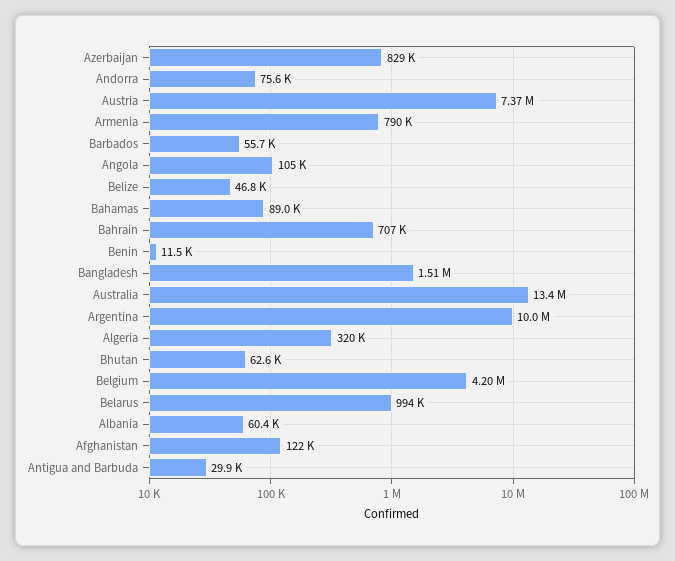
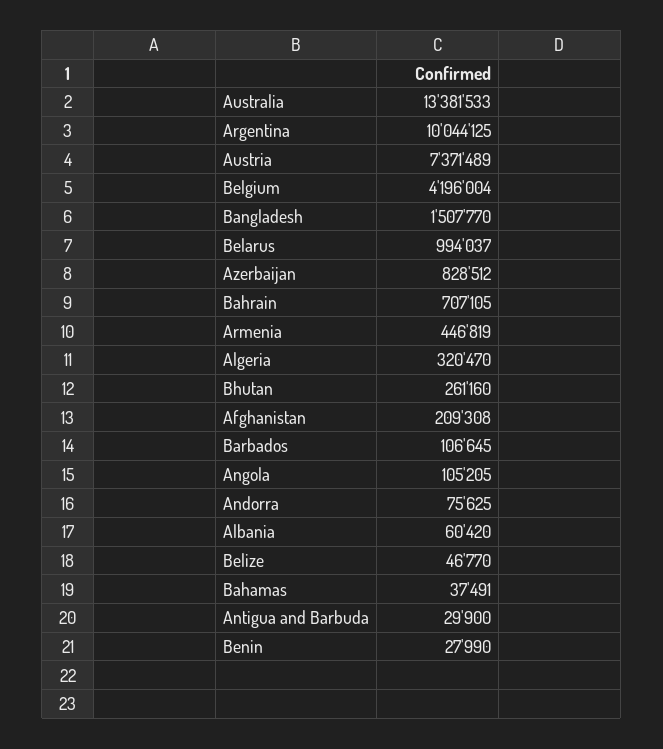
  {
    "Azerbaijan": 828512,
    "Andorra": 75625,
    "Austria": 7371489,
-   "Armenia": 790000,
+   "Armenia": 446819,
-   "Barbados": 55700,
+   "Barbados": 106645,
    "Angola": 105205,
    "Belize": 46770,
-   "Bahamas": 89000,
+   "Bahamas": 37491,
    "Bahrain": 707105,
-   "Benin": 11500,
+   "Benin": 27990,
    "Bangladesh": 1507770,
    "Australia": 13381533,
    "Argentina": 10044125,
    "Algeria": 320470,
-   "Bhutan": 62600,
+   "Bhutan": 261160,
    "Belgium": 4196004,
    "Belarus": 994037,
    "Albania": 60420,
-   "Afghanistan": 122000,
+   "Afghanistan": 209308,
    "Antigua and Barbuda": 29900
  }

